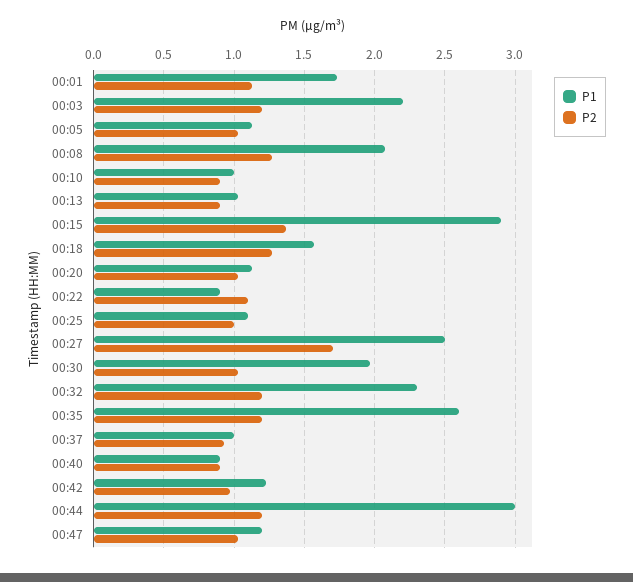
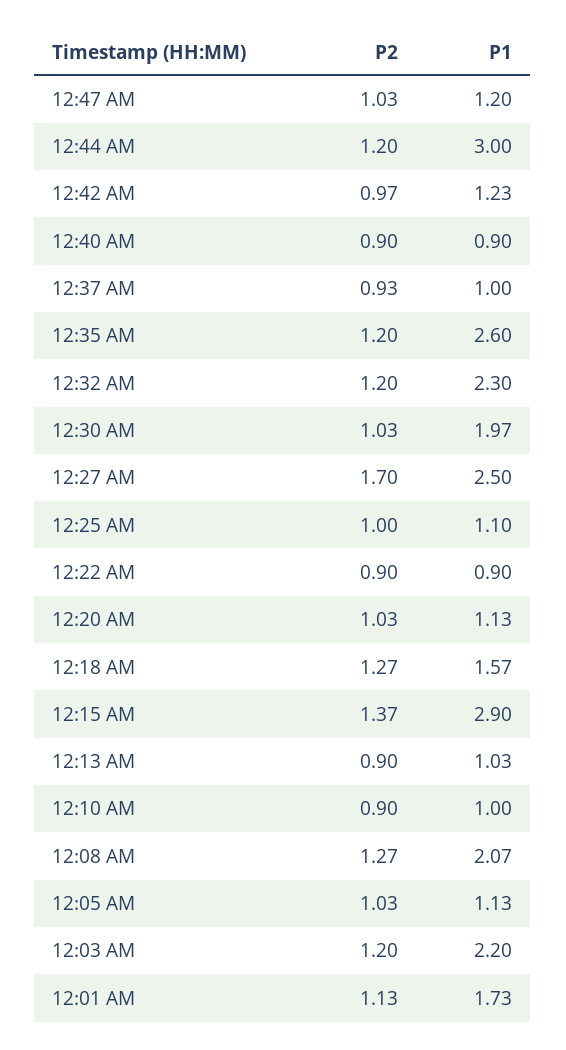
  {
    "P1": {
      "00:01": 1.73,
      "00:03": 2.2,
      "00:05": 1.13,
      "00:08": 2.07,
      "00:10": 1,
      "00:13": 1.03,
      "00:15": 2.9,
      "00:18": 1.57,
      "00:20": 1.13,
      "00:22": 0.9,
      "00:25": 1.1,
      "00:27": 2.5,
      "00:30": 1.97,
      "00:32": 2.3,
      "00:35": 2.6,
      "00:37": 1,
      "00:40": 0.9,
      "00:42": 1.23,
      "00:44": 3,
      "00:47": 1.2
    },
    "P2": {
      "00:01": 1.13,
      "00:03": 1.2,
      "00:05": 1.03,
      "00:08": 1.27,
      "00:10": 0.9,
      "00:13": 0.9,
      "00:15": 1.37,
      "00:18": 1.27,
      "00:20": 1.03,
-     "00:22": 1.1,
+     "00:22": 0.9,
      "00:25": 1,
      "00:27": 1.7,
      "00:30": 1.03,
      "00:32": 1.2,
      "00:35": 1.2,
      "00:37": 0.93,
      "00:40": 0.9,
      "00:42": 0.97,
      "00:44": 1.2,
      "00:47": 1.03
    }
  }

